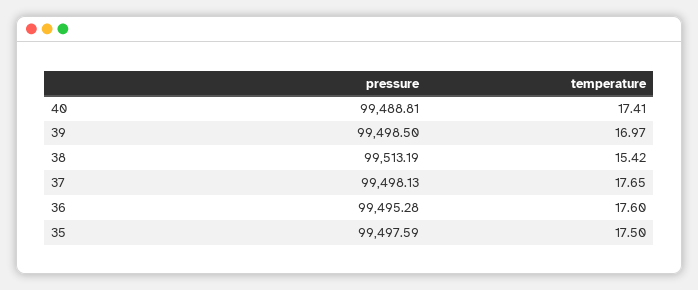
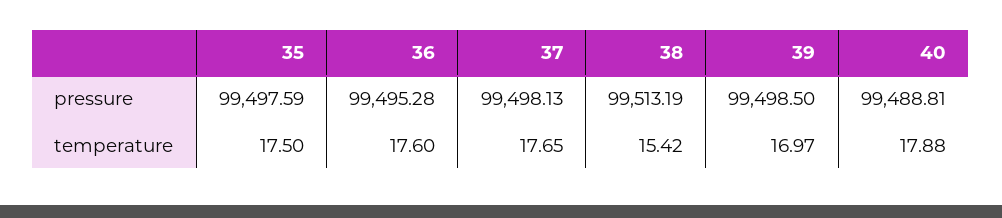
  {
    "pressure": {
      "40": 99488.81,
      "39": 99498.5,
      "38": 99513.19,
      "37": 99498.13,
      "36": 99495.28,
      "35": 99497.59
    },
    "temperature": {
-     "40": 17.41,
+     "40": 17.88,
      "39": 16.97,
      "38": 15.42,
      "37": 17.65,
      "36": 17.6,
      "35": 17.5
    }
  }

